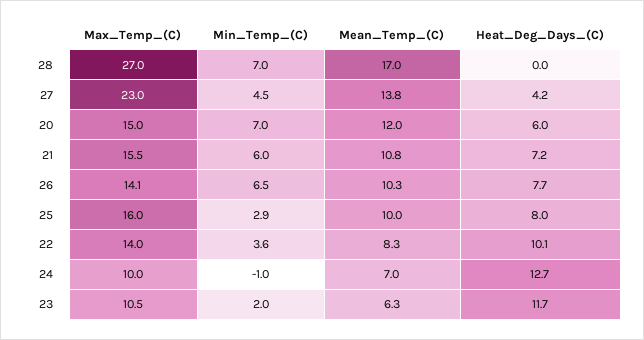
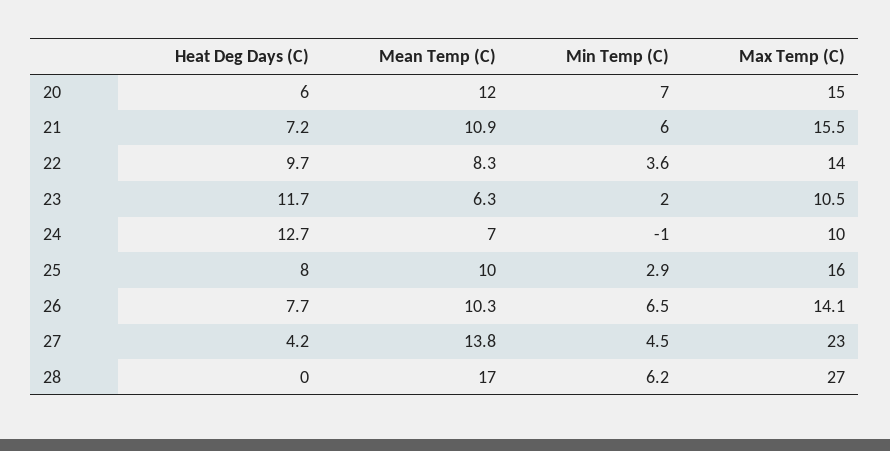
  {
    "Max_Temp_(C)": {
      "28": 27,
      "27": 23,
      "20": 15,
      "21": 15.5,
      "26": 14.1,
      "25": 16,
      "22": 14,
      "24": 10,
      "23": 10.5
    },
    "Min_Temp_(C)": {
-     "28": 7,
+     "28": 6.2,
      "27": 4.5,
      "20": 7,
      "21": 6,
      "26": 6.5,
      "25": 2.9,
      "22": 3.6,
      "24": -1,
      "23": 2
    },
    "Mean_Temp_(C)": {
      "28": 17,
      "27": 13.8,
      "20": 12,
-     "21": 10.8,
+     "21": 10.9,
      "26": 10.3,
      "25": 10,
      "22": 8.3,
      "24": 7,
      "23": 6.3
    },
    "Heat_Deg_Days_(C)": {
      "28": 0,
      "27": 4.2,
      "20": 6,
      "21": 7.2,
      "26": 7.7,
      "25": 8,
-     "22": 10.1,
+     "22": 9.7,
      "24": 12.7,
      "23": 11.7
    }
  }

